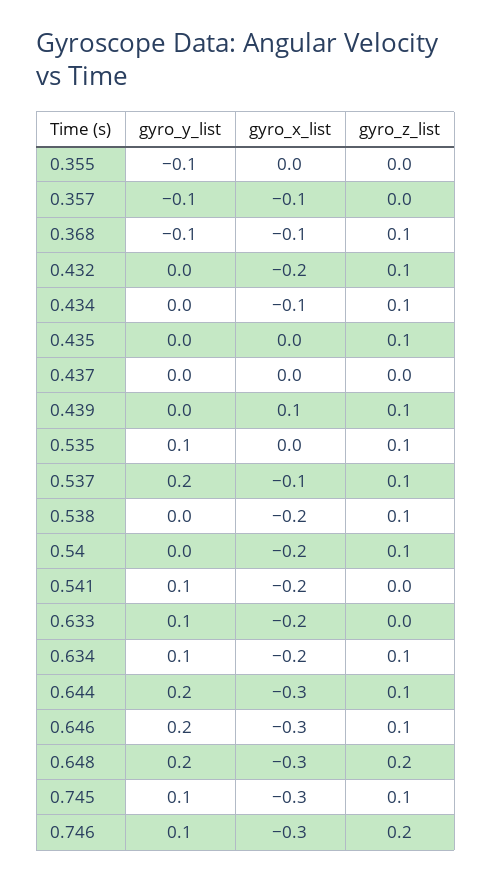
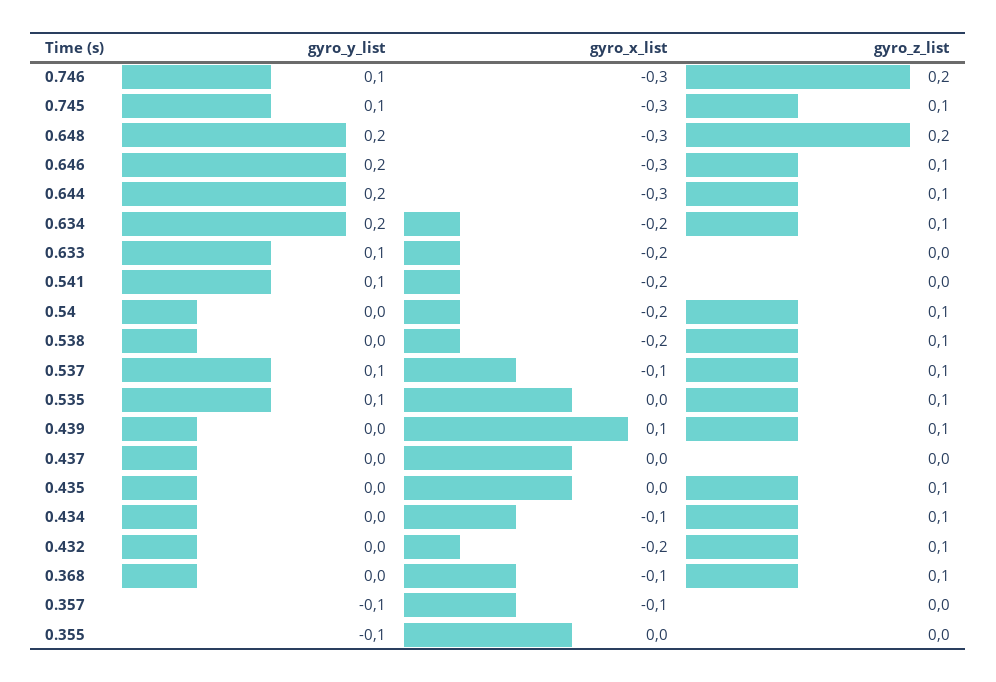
  {
    "gyro_y_list": {
      "0.355": -0.1,
      "0.357": -0.1,
-     "0.368": -0.1,
+     "0.368": 0,
      "0.432": 0,
      "0.434": 0,
      "0.435": 0,
      "0.437": 0,
      "0.439": 0,
      "0.535": 0.1,
-     "0.537": 0.2,
+     "0.537": 0.1,
      "0.538": 0,
      "0.54": 0,
      "0.541": 0.1,
      "0.633": 0.1,
-     "0.634": 0.1,
+     "0.634": 0.2,
      "0.644": 0.2,
      "0.646": 0.2,
      "0.648": 0.2,
      "0.745": 0.1,
      "0.746": 0.1
    },
    "gyro_x_list": {
      "0.355": 0,
      "0.357": -0.1,
      "0.368": -0.1,
      "0.432": -0.2,
      "0.434": -0.1,
      "0.435": 0,
      "0.437": 0,
      "0.439": 0.1,
      "0.535": 0,
      "0.537": -0.1,
      "0.538": -0.2,
      "0.54": -0.2,
      "0.541": -0.2,
      "0.633": -0.2,
      "0.634": -0.2,
      "0.644": -0.3,
      "0.646": -0.3,
      "0.648": -0.3,
      "0.745": -0.3,
      "0.746": -0.3
    },
    "gyro_z_list": {
      "0.355": 0,
      "0.357": 0,
      "0.368": 0.1,
      "0.432": 0.1,
      "0.434": 0.1,
      "0.435": 0.1,
      "0.437": 0,
      "0.439": 0.1,
      "0.535": 0.1,
      "0.537": 0.1,
      "0.538": 0.1,
      "0.54": 0.1,
      "0.541": 0,
      "0.633": 0,
      "0.634": 0.1,
      "0.644": 0.1,
      "0.646": 0.1,
      "0.648": 0.2,
      "0.745": 0.1,
      "0.746": 0.2
    }
  }

